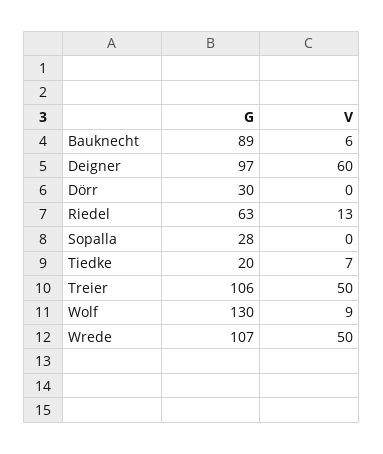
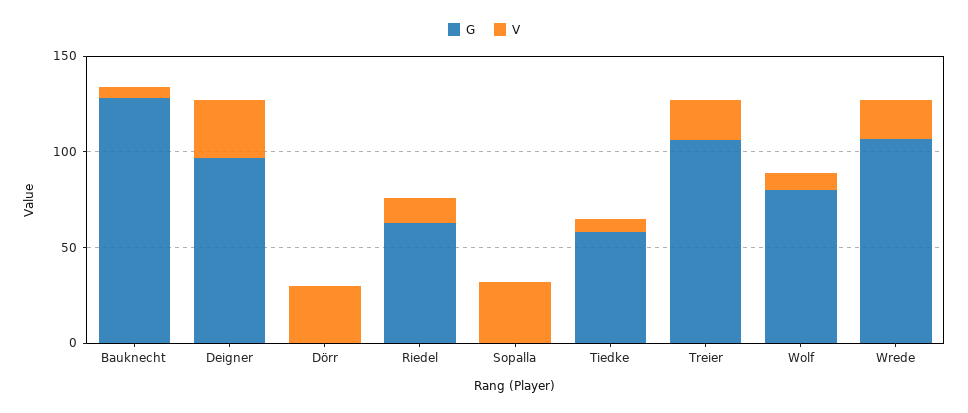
  {
    "G": {
-     "Bauknecht": 89,
+     "Bauknecht": 130,
      "Deigner": 97,
-     "Dörr": 30,
+     "Dörr": 0,
      "Riedel": 63,
-     "Sopalla": 28,
+     "Sopalla": 0,
-     "Tiedke": 20,
+     "Tiedke": 60,
      "Treier": 106,
-     "Wolf": 130,
+     "Wolf": 80,
      "Wrede": 107
    },
    "V": {
      "Bauknecht": 6,
-     "Deigner": 60,
+     "Deigner": 30,
-     "Dörr": 0,
+     "Dörr": 30,
      "Riedel": 13,
-     "Sopalla": 0,
+     "Sopalla": 30,
      "Tiedke": 7,
-     "Treier": 50,
+     "Treier": 20,
      "Wolf": 9,
-     "Wrede": 50
+     "Wrede": 20
    }
  }

